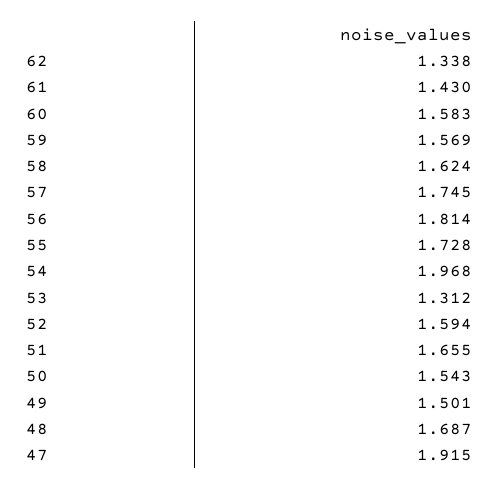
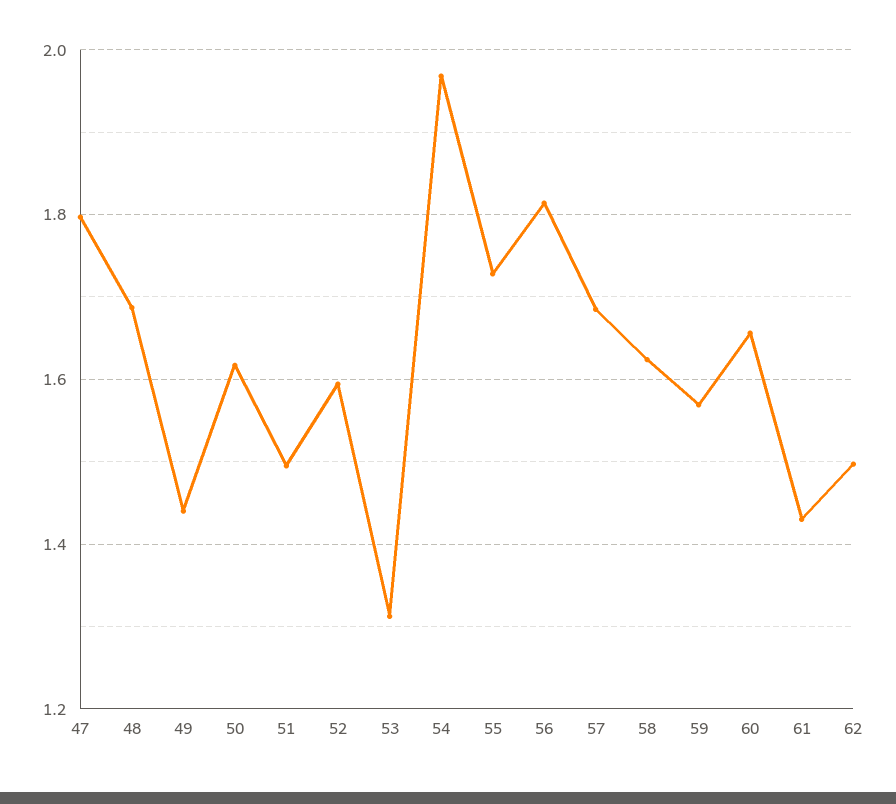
  {
-   "62": 1.338,
+   "62": 1.5,
    "61": 1.43,
-   "60": 1.583,
+   "60": 1.66,
    "59": 1.569,
    "58": 1.624,
-   "57": 1.745,
+   "57": 1.68,
    "56": 1.814,
    "55": 1.728,
    "54": 1.968,
    "53": 1.312,
    "52": 1.594,
-   "51": 1.655,
+   "51": 1.5,
-   "50": 1.543,
+   "50": 1.62,
-   "49": 1.501,
+   "49": 1.44,
    "48": 1.687,
-   "47": 1.915
+   "47": 1.8
  }

